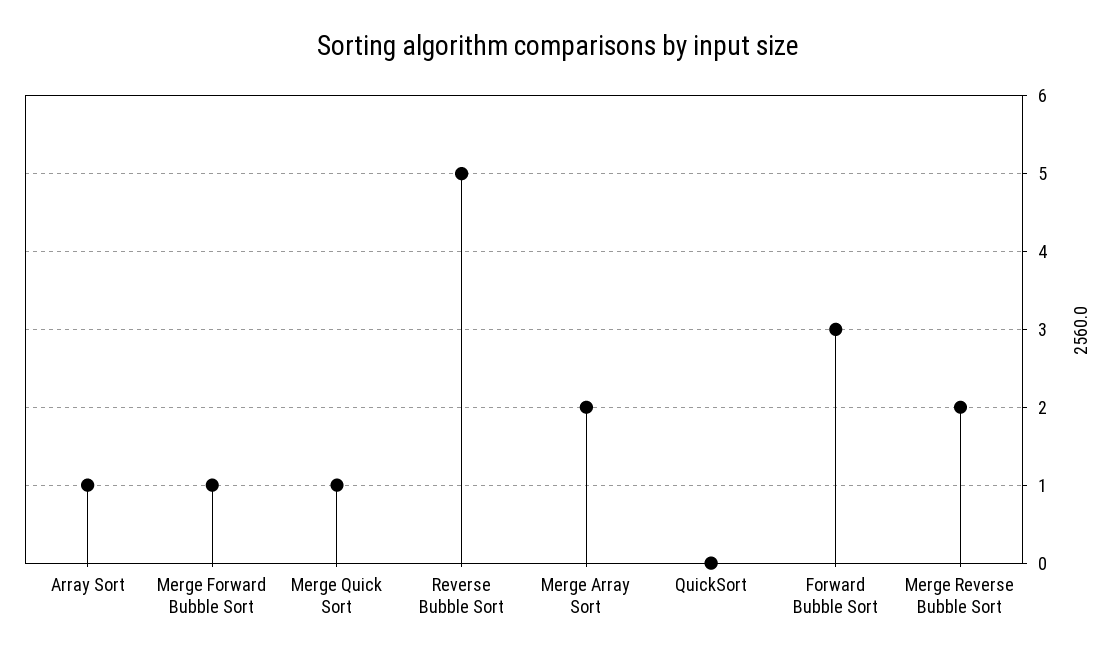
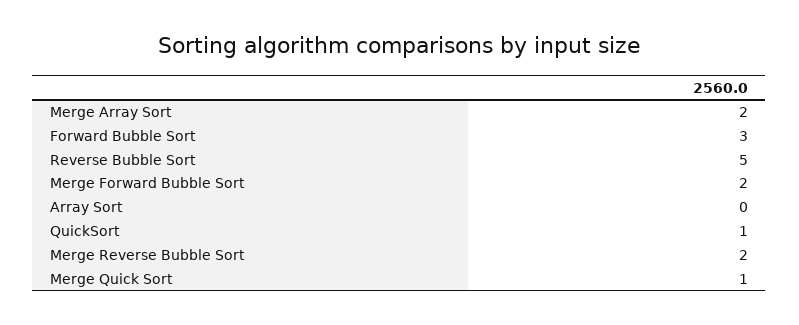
  {
-   "Array Sort": 1,
+   "Array Sort": 0,
-   "Merge Forward Bubble Sort": 1,
+   "Merge Forward Bubble Sort": 2,
    "Merge Quick Sort": 1,
    "Reverse Bubble Sort": 5,
    "Merge Array Sort": 2,
-   "QuickSort": 0,
+   "QuickSort": 1,
    "Forward Bubble Sort": 3,
    "Merge Reverse Bubble Sort": 2
  }

